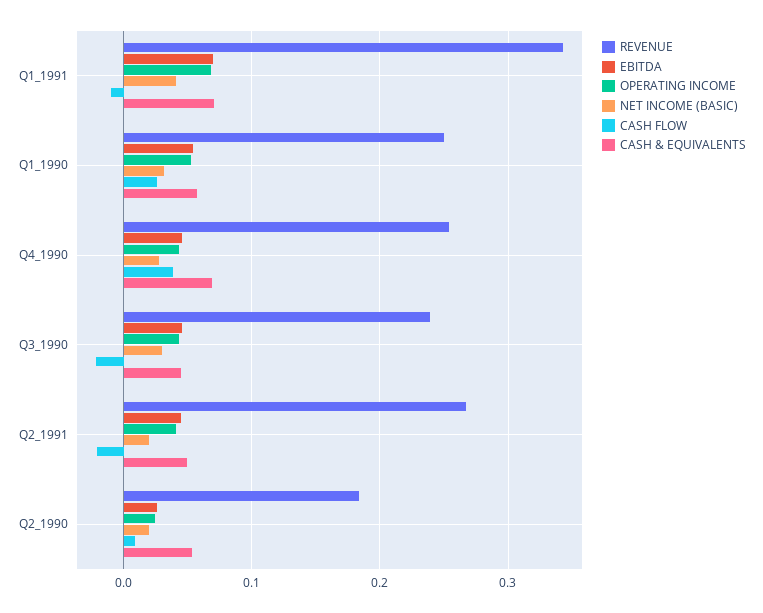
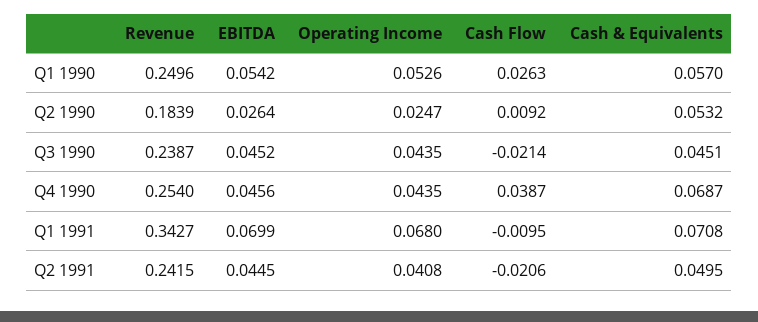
  {
    "REVENUE": {
      "Q1_1991": 0.3427,
      "Q1_1990": 0.2496,
      "Q4_1990": 0.254,
      "Q3_1990": 0.2387,
-     "Q2_1991": 0.27,
+     "Q2_1991": 0.2415,
      "Q2_1990": 0.1839
    },
    "EBITDA": {
      "Q1_1991": 0.0699,
      "Q1_1990": 0.0542,
      "Q4_1990": 0.0456,
      "Q3_1990": 0.0452,
      "Q2_1991": 0.0445,
      "Q2_1990": 0.0264
    },
    "OPERATING INCOME": {
      "Q1_1991": 0.068,
      "Q1_1990": 0.0526,
      "Q4_1990": 0.0435,
      "Q3_1990": 0.0435,
      "Q2_1991": 0.0408,
      "Q2_1990": 0.0247
    },
-   "NET INCOME (BASIC)": {
-     "Q1_1991": 0.04,
-     "Q1_1990": 0.03,
-     "Q4_1990": 0.03,
-     "Q3_1990": 0.03,
-     "Q2_1991": 0.02,
-     "Q2_1990": 0.02
-   },
    "CASH FLOW": {
      "Q1_1991": -0.0095,
      "Q1_1990": 0.0263,
      "Q4_1990": 0.0387,
      "Q3_1990": -0.0214,
      "Q2_1991": -0.0206,
      "Q2_1990": 0.0092
    },
    "CASH & EQUIVALENTS": {
      "Q1_1991": 0.0708,
      "Q1_1990": 0.057,
      "Q4_1990": 0.0687,
      "Q3_1990": 0.0451,
      "Q2_1991": 0.0495,
      "Q2_1990": 0.0532
    }
  }

